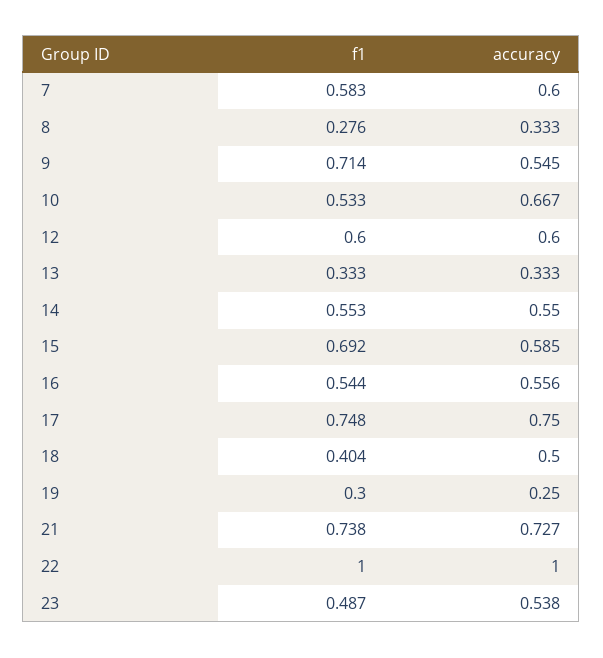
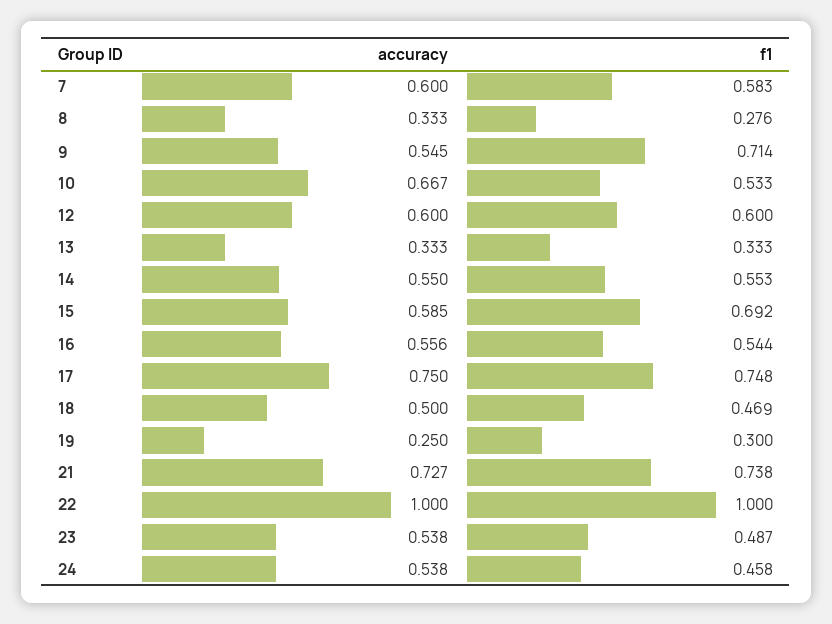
  {
    "f1": {
      "7": 0.583,
      "8": 0.276,
      "9": 0.714,
      "10": 0.533,
      "12": 0.6,
      "13": 0.333,
      "14": 0.553,
      "15": 0.692,
      "16": 0.544,
      "17": 0.748,
-     "18": 0.404,
+     "18": 0.469,
      "19": 0.3,
      "21": 0.738,
      "22": 1,
-     "23": 0.487
+     "23": 0.487,
+     "24": 0.458
    },
    "accuracy": {
      "7": 0.6,
      "8": 0.333,
      "9": 0.545,
      "10": 0.667,
      "12": 0.6,
      "13": 0.333,
      "14": 0.55,
      "15": 0.585,
      "16": 0.556,
      "17": 0.75,
      "18": 0.5,
      "19": 0.25,
      "21": 0.727,
      "22": 1,
-     "23": 0.538
+     "23": 0.538,
+     "24": 0.538
    }
  }

